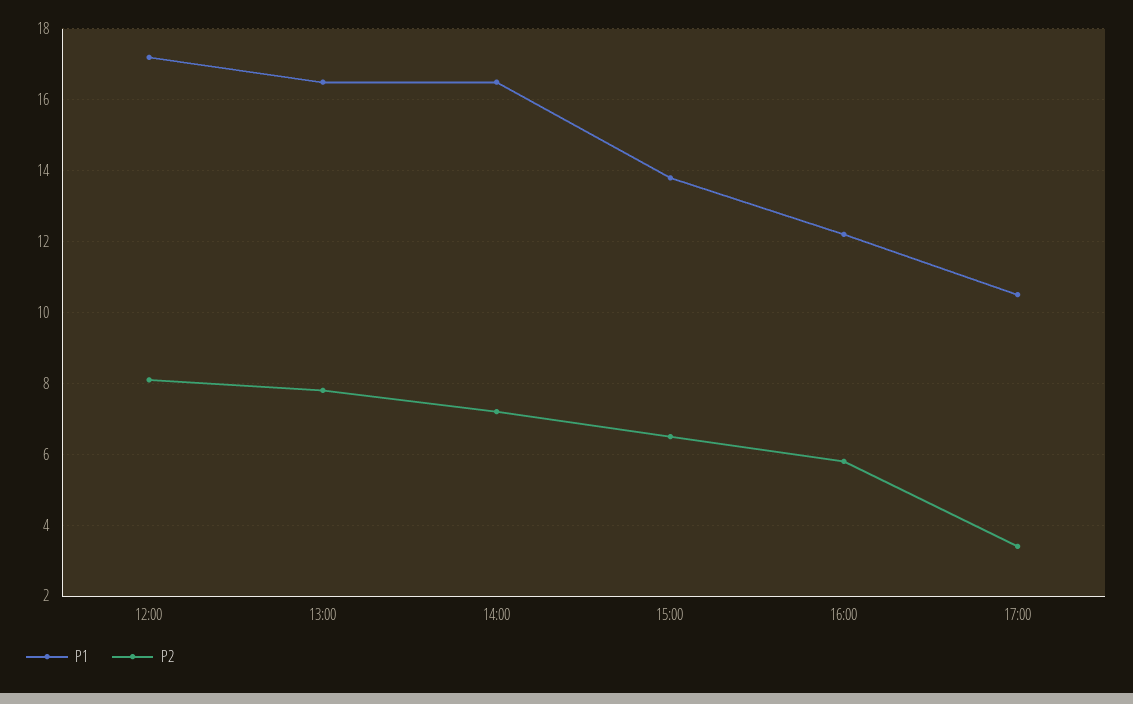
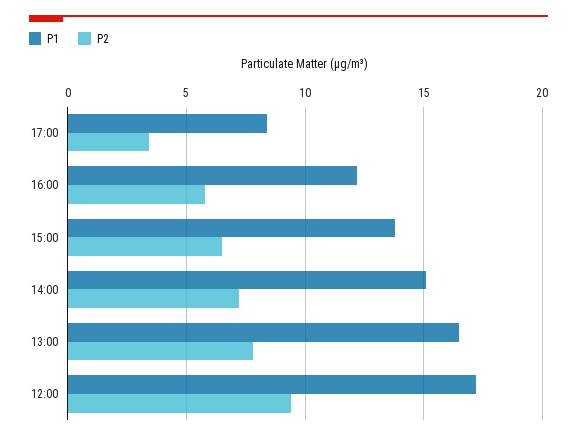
  {
    "P1": {
      "12:00": 17,
      "13:00": 16.5,
-     "14:00": 16.5,
+     "14:00": 15,
      "15:00": 14,
      "16:00": 12,
-     "17:00": 10.5
+     "17:00": 8.5
    },
    "P2": {
-     "12:00": 8,
+     "12:00": 9.5,
      "13:00": 8,
      "14:00": 7,
      "15:00": 6.5,
      "16:00": 6,
      "17:00": 3.5
    }
  }

